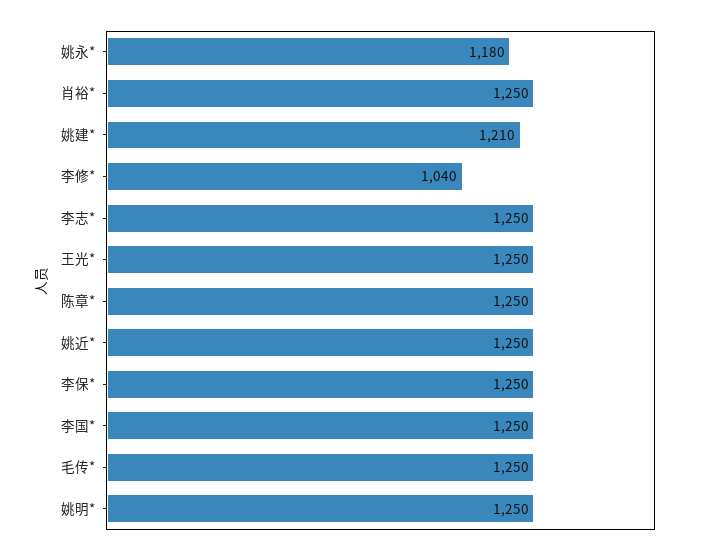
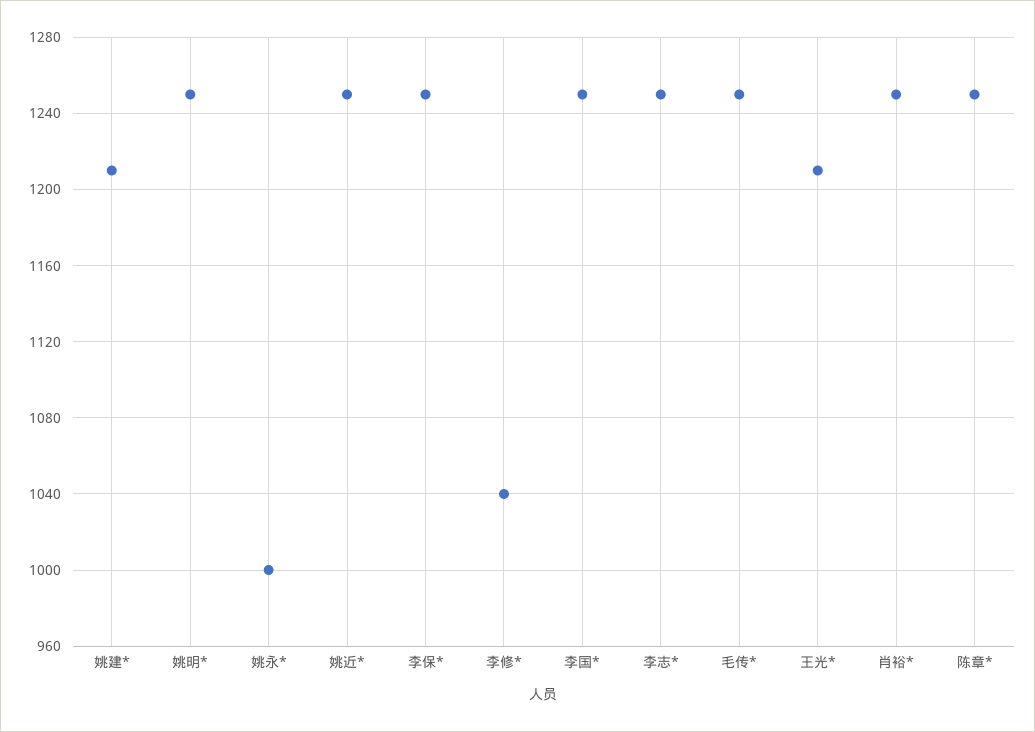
  {
-   "姚永*": 1180,
+   "姚永*": 1000,
    "肖裕*": 1250,
    "姚建*": 1210,
    "李修*": 1040,
    "李志*": 1250,
-   "王光*": 1250,
+   "王光*": 1210,
    "陈章*": 1250,
    "姚近*": 1250,
    "李保*": 1250,
    "李国*": 1250,
    "毛传*": 1250,
    "姚明*": 1250
  }

